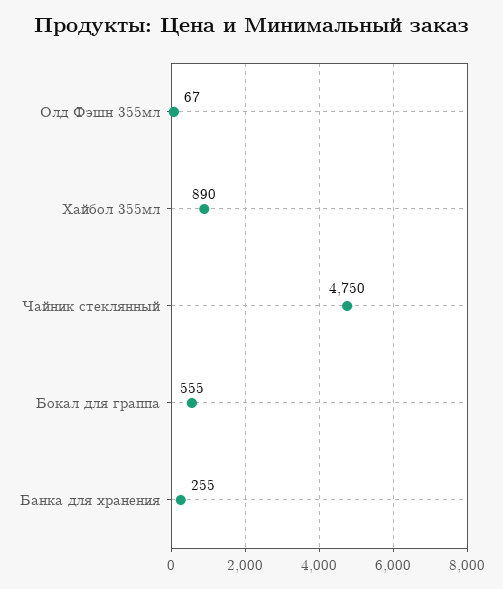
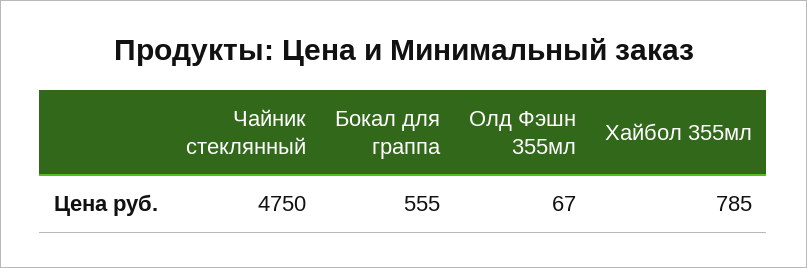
  {
    "Олд Фэшн 355мл": 67,
-   "Хайбол 355мл": 890,
+   "Хайбол 355мл": 785,
    "Чайник стеклянный": 4750,
-   "Бокал для граппа": 555,
+   "Бокал для граппа": 555
-   "Банка для хранения": 255
  }

